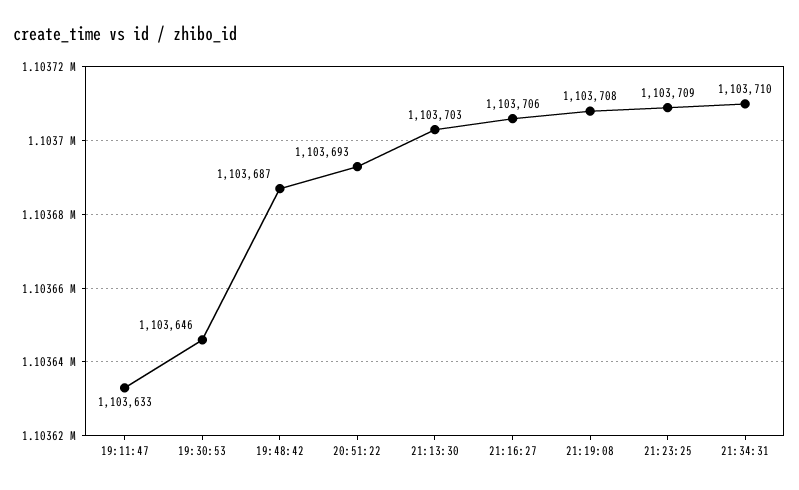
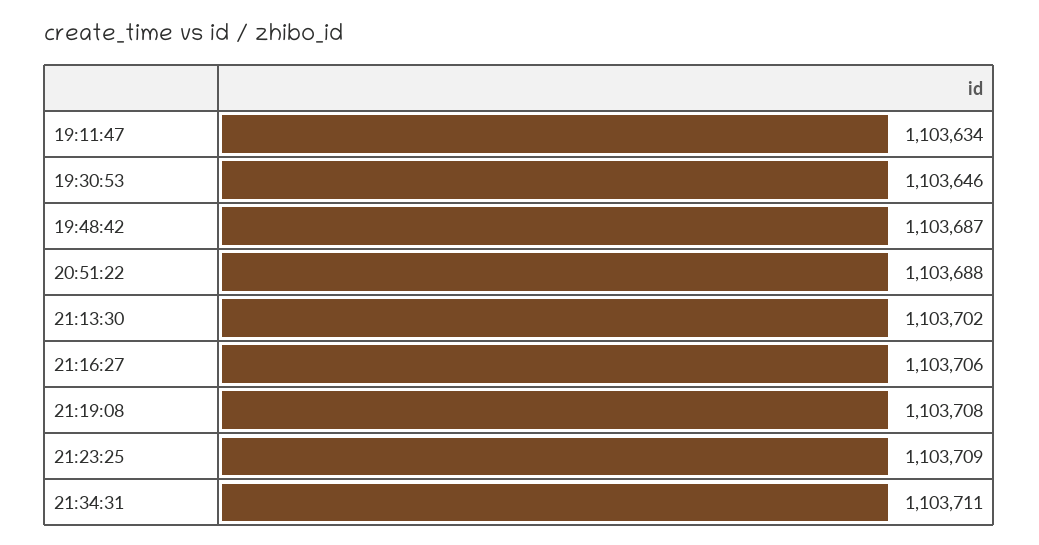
  {
-   "19:11:47": 1103633,
+   "19:11:47": 1103634,
    "19:30:53": 1103646,
    "19:48:42": 1103687,
-   "20:51:22": 1103693,
+   "20:51:22": 1103688,
-   "21:13:30": 1103703,
+   "21:13:30": 1103702,
    "21:16:27": 1103706,
    "21:19:08": 1103708,
    "21:23:25": 1103709,
-   "21:34:31": 1103710
+   "21:34:31": 1103711
  }

